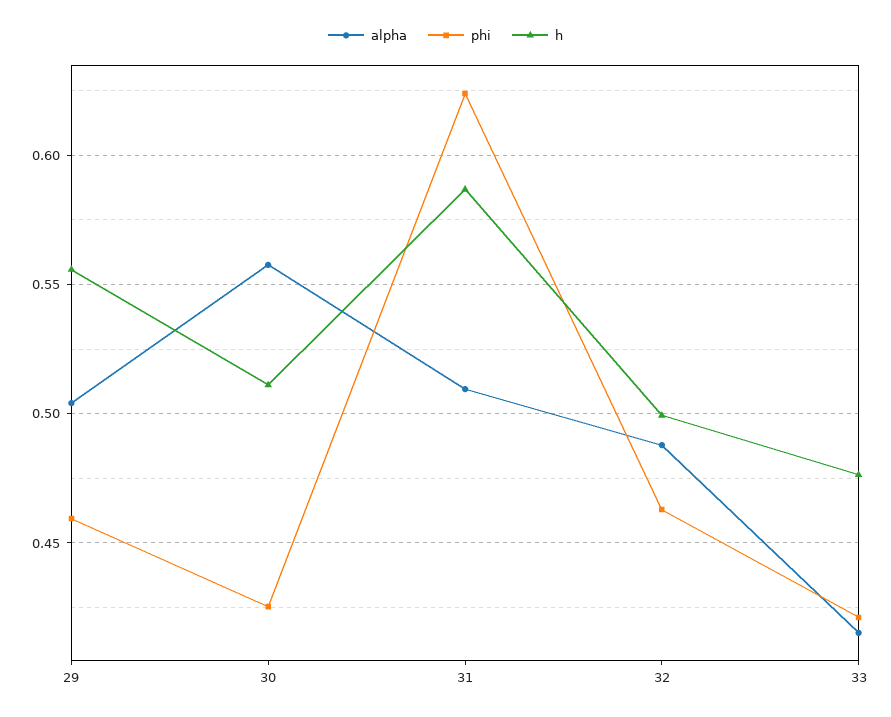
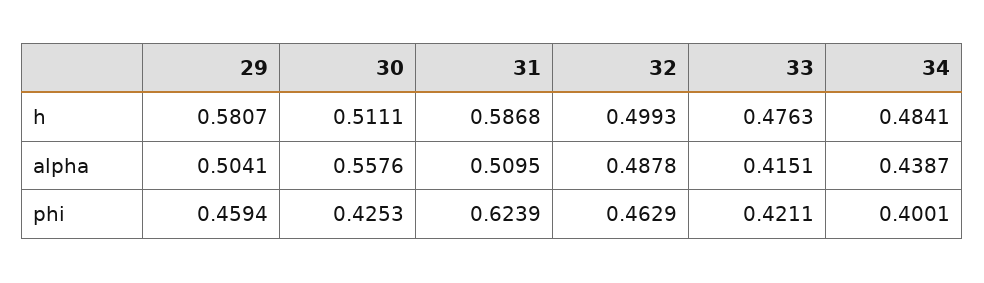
  {
    "alpha": {
      "29": 0.5041,
      "30": 0.5576,
      "31": 0.5095,
      "32": 0.4878,
-     "33": 0.4151
+     "33": 0.4151,
+     "34": 0.4387
    },
    "phi": {
      "29": 0.4594,
      "30": 0.4253,
      "31": 0.6239,
      "32": 0.4629,
-     "33": 0.4211
+     "33": 0.4211,
+     "34": 0.4001
    },
    "h": {
-     "29": 0.555,
+     "29": 0.5807,
      "30": 0.5111,
      "31": 0.5868,
      "32": 0.4993,
-     "33": 0.4763
+     "33": 0.4763,
+     "34": 0.4841
    }
  }

